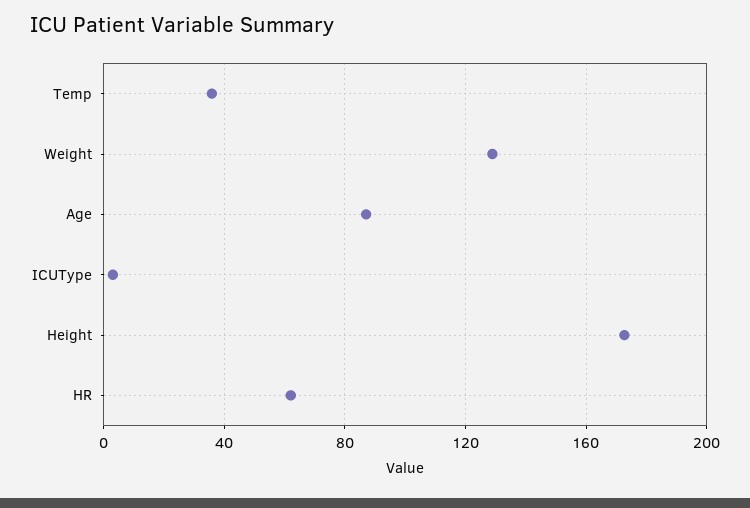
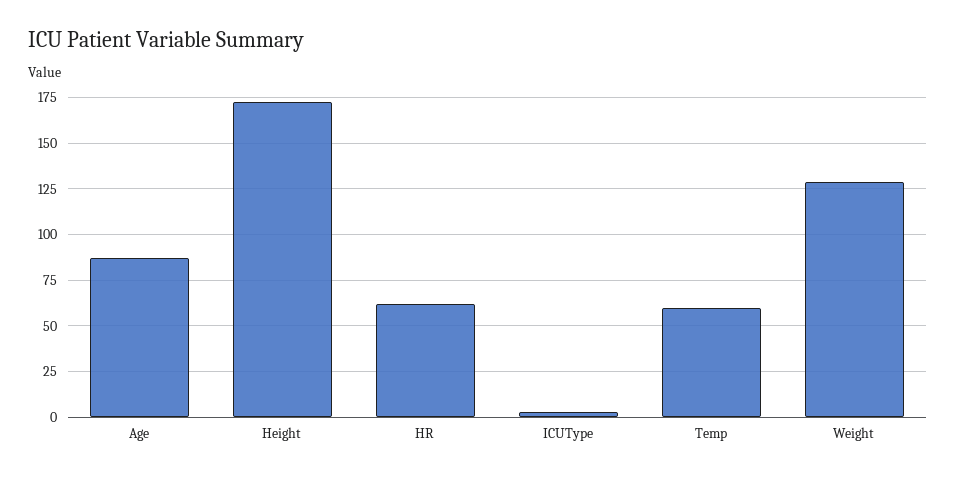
  {
-   "Temp": 35,
+   "Temp": 60,
    "Weight": 130,
    "Age": 85,
    "ICUType": 5,
    "Height": 175,
    "HR": 60
  }

